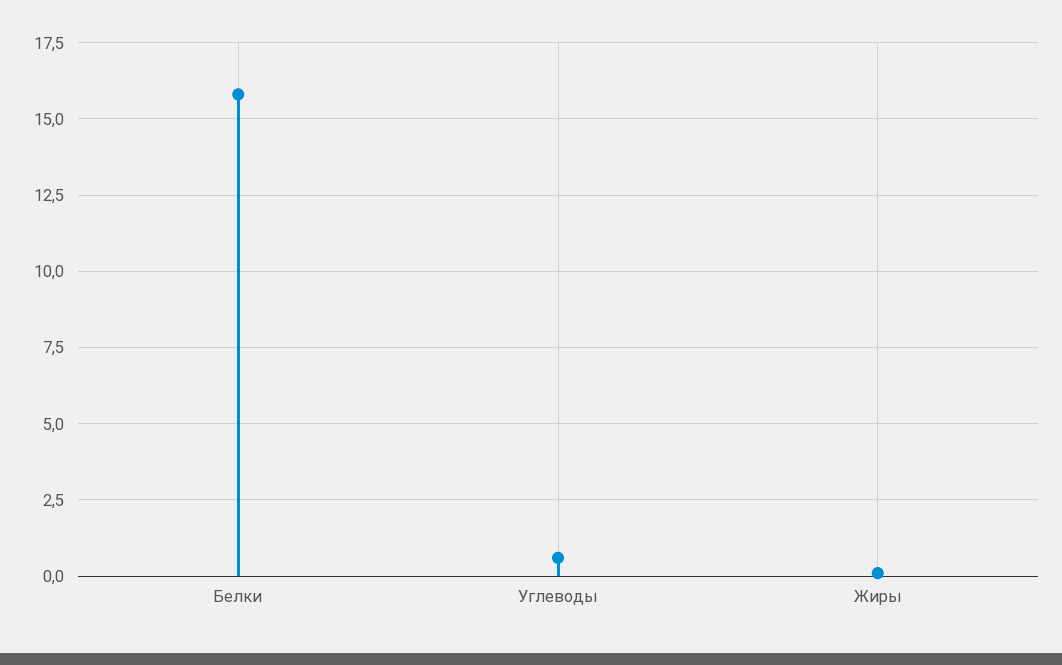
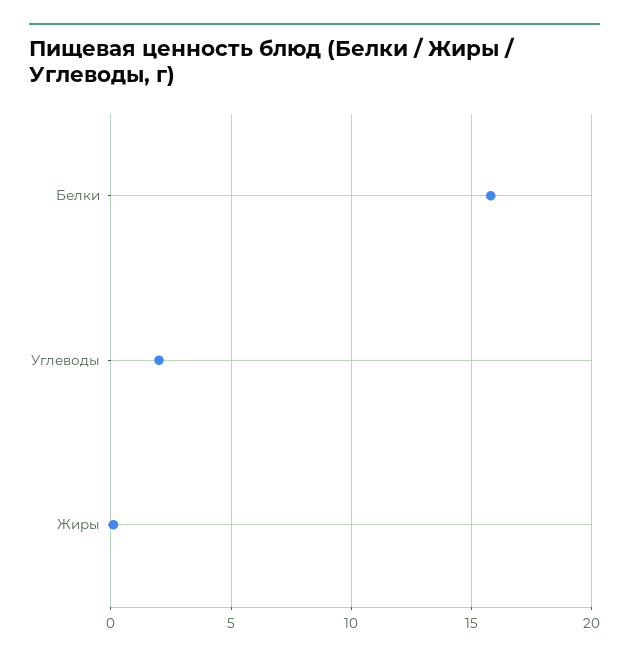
  {
    "Белки": 16,
-   "Углеводы": 0.5,
+   "Углеводы": 2,
    "Жиры": 0
  }

